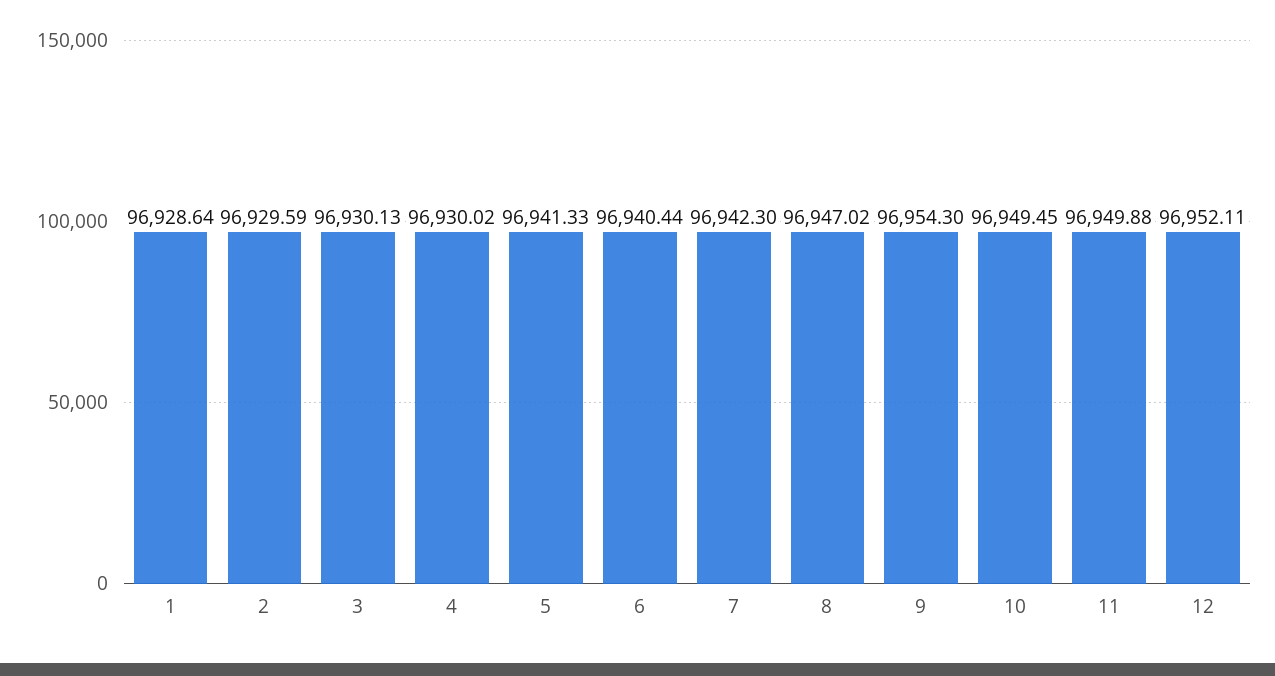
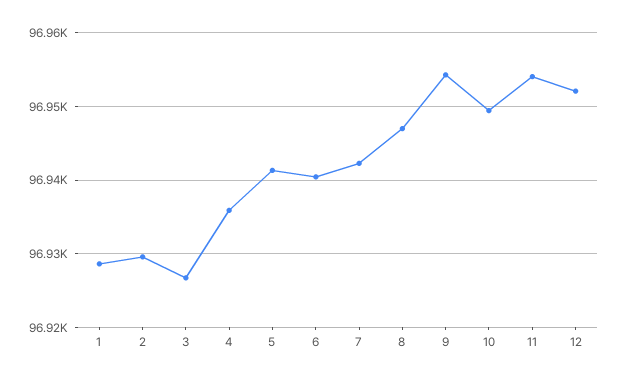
  {
    "1": 96928.64,
    "2": 96929.59,
-   "3": 96930.13,
+   "3": 96927,
-   "4": 96930.02,
+   "4": 96936,
    "5": 96941.33,
    "6": 96940.44,
    "7": 96942.3,
    "8": 96947.02,
    "9": 96954.3,
    "10": 96949.45,
-   "11": 96949.88,
+   "11": 96954,
    "12": 96952.11
  }

